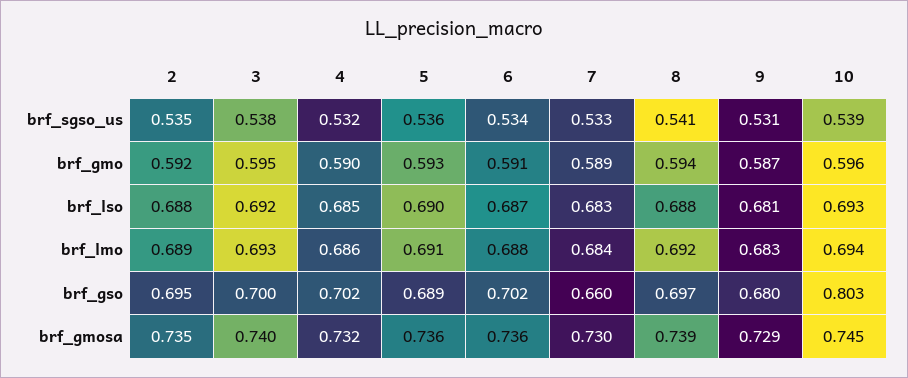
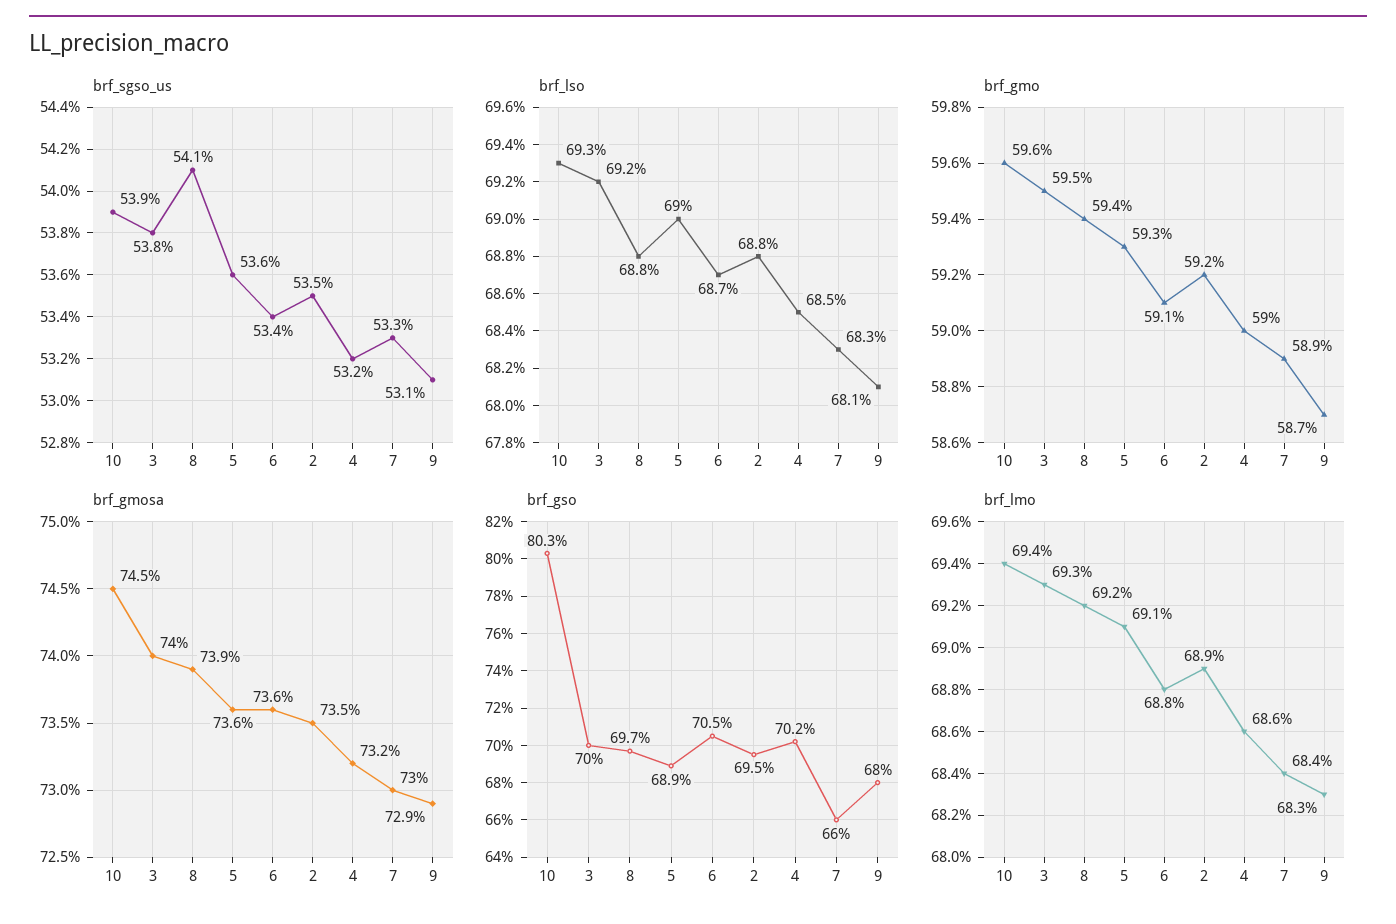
  {
    "brf_sgso_us": {
      "2": 0.535,
      "3": 0.538,
      "4": 0.532,
      "5": 0.536,
      "6": 0.534,
      "7": 0.533,
      "8": 0.541,
      "9": 0.531,
      "10": 0.539
    },
    "brf_gmo": {
      "2": 0.592,
      "3": 0.595,
      "4": 0.59,
      "5": 0.593,
      "6": 0.591,
      "7": 0.589,
      "8": 0.594,
      "9": 0.587,
      "10": 0.596
    },
    "brf_lso": {
      "2": 0.688,
      "3": 0.692,
      "4": 0.685,
      "5": 0.69,
      "6": 0.687,
      "7": 0.683,
      "8": 0.688,
      "9": 0.681,
      "10": 0.693
    },
    "brf_lmo": {
      "2": 0.689,
      "3": 0.693,
      "4": 0.686,
      "5": 0.691,
      "6": 0.688,
      "7": 0.684,
      "8": 0.692,
      "9": 0.683,
      "10": 0.694
    },
    "brf_gso": {
      "2": 0.695,
      "3": 0.7,
      "4": 0.702,
      "5": 0.689,
-     "6": 0.702,
+     "6": 0.705,
      "7": 0.66,
      "8": 0.697,
      "9": 0.68,
      "10": 0.803
    },
    "brf_gmosa": {
      "2": 0.735,
      "3": 0.74,
      "4": 0.732,
      "5": 0.736,
      "6": 0.736,
      "7": 0.73,
      "8": 0.739,
      "9": 0.729,
      "10": 0.745
    }
  }

